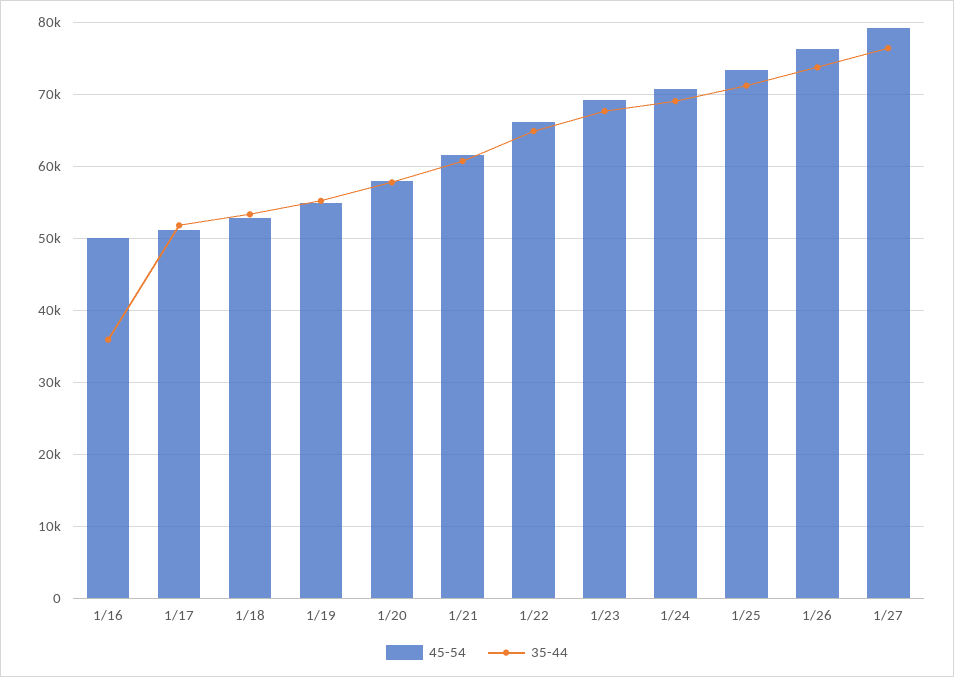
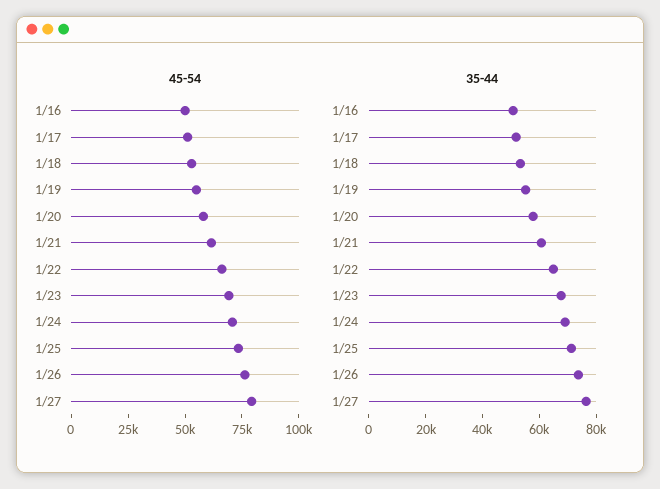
  {
    "45-54": {
      "1/16": 50000,
      "1/17": 51000,
      "1/18": 53000,
      "1/19": 55000,
      "1/20": 58000,
      "1/21": 62000,
      "1/22": 66000,
      "1/23": 69000,
      "1/24": 71000,
      "1/25": 73000,
      "1/26": 76000,
      "1/27": 79000
    },
    "35-44": {
-     "1/16": 36000,
+     "1/16": 50000,
      "1/17": 52000,
      "1/18": 53000,
      "1/19": 55000,
      "1/20": 58000,
      "1/21": 61000,
      "1/22": 65000,
      "1/23": 68000,
      "1/24": 69000,
      "1/25": 71000,
      "1/26": 74000,
      "1/27": 76000
    }
  }

